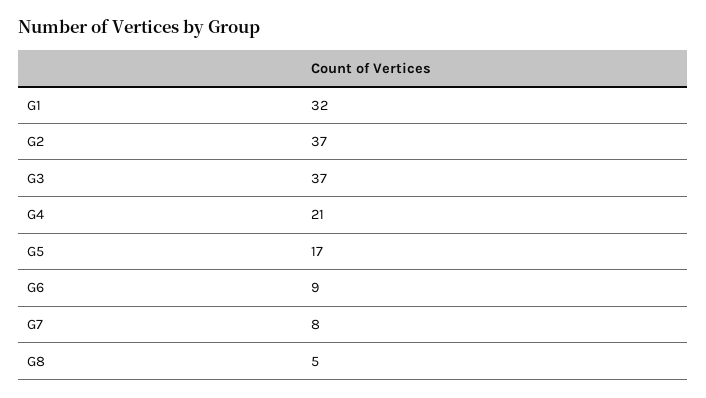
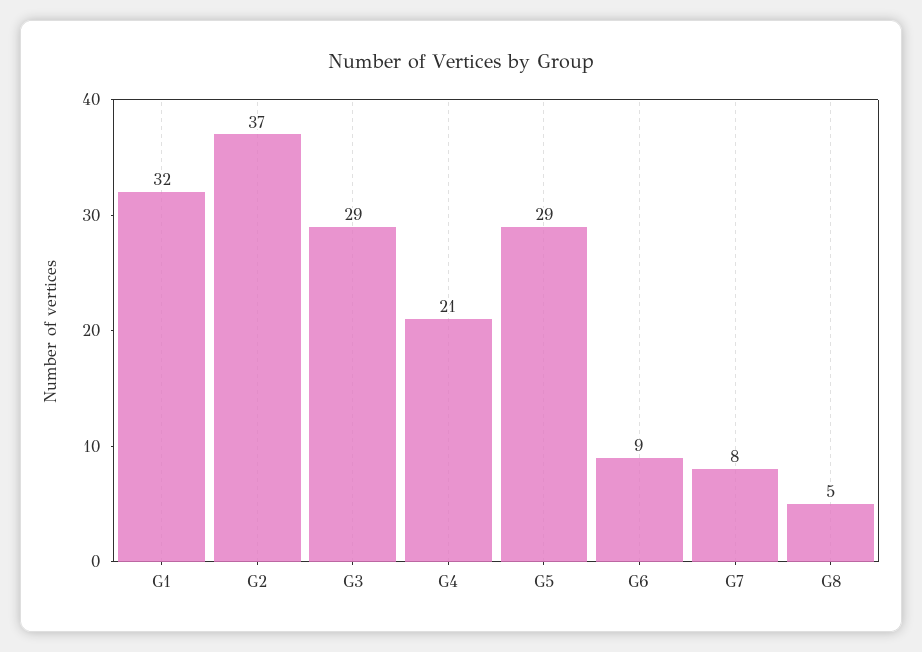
  {
    "G1": 32,
    "G2": 37,
-   "G3": 37,
+   "G3": 29,
    "G4": 21,
-   "G5": 17,
+   "G5": 29,
    "G6": 9,
    "G7": 8,
    "G8": 5
  }

